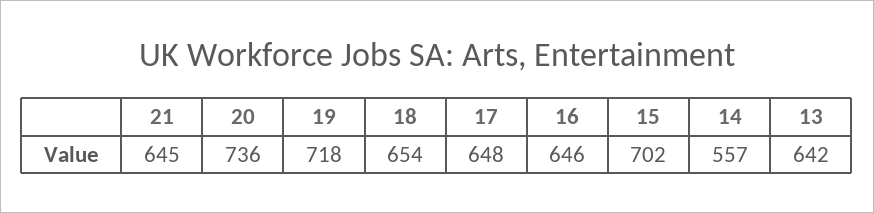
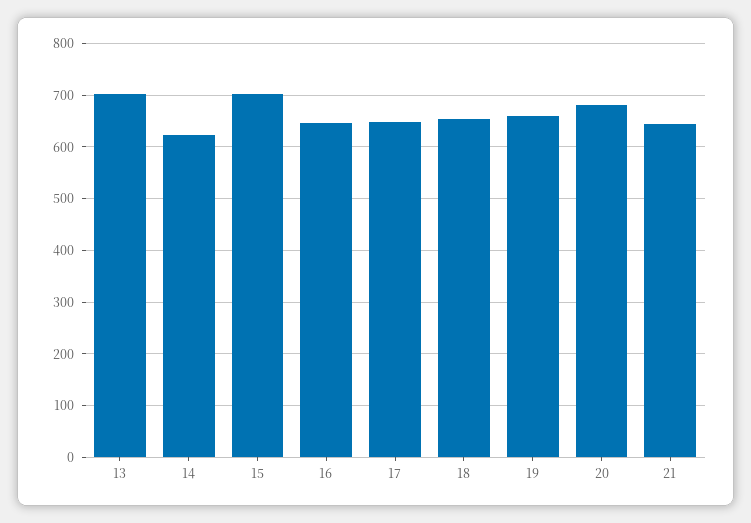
  {
    "21": 645,
-   "20": 736,
+   "20": 680,
-   "19": 718,
+   "19": 660,
    "18": 654,
    "17": 648,
    "16": 646,
    "15": 702,
-   "14": 557,
+   "14": 620,
-   "13": 642
+   "13": 700
  }

